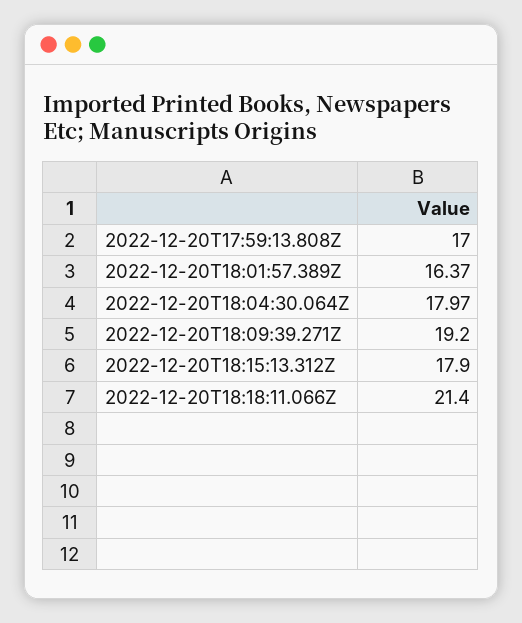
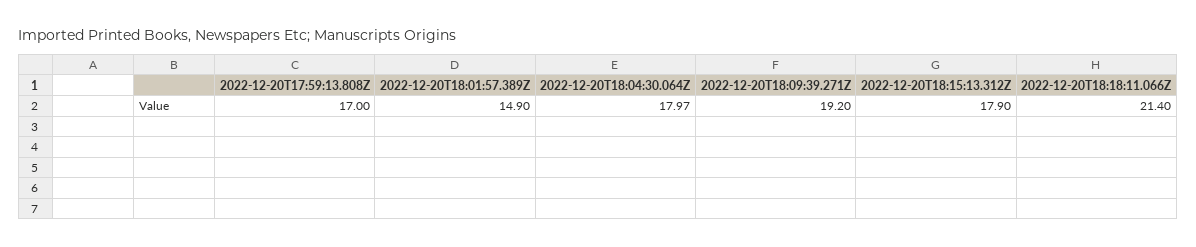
  {
    "2022-12-20T17:59:13.808Z": 17,
-   "2022-12-20T18:01:57.389Z": 16.37,
+   "2022-12-20T18:01:57.389Z": 14.9,
    "2022-12-20T18:04:30.064Z": 17.97,
    "2022-12-20T18:09:39.271Z": 19.2,
    "2022-12-20T18:15:13.312Z": 17.9,
    "2022-12-20T18:18:11.066Z": 21.4
  }

